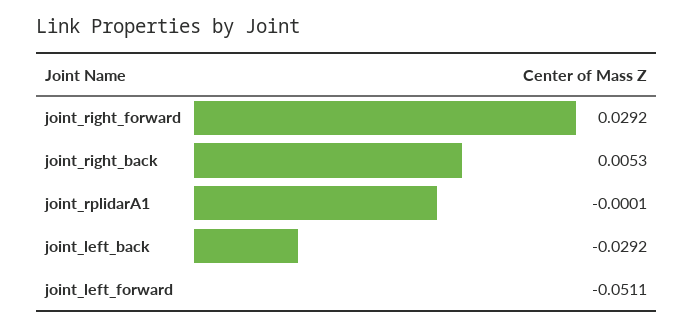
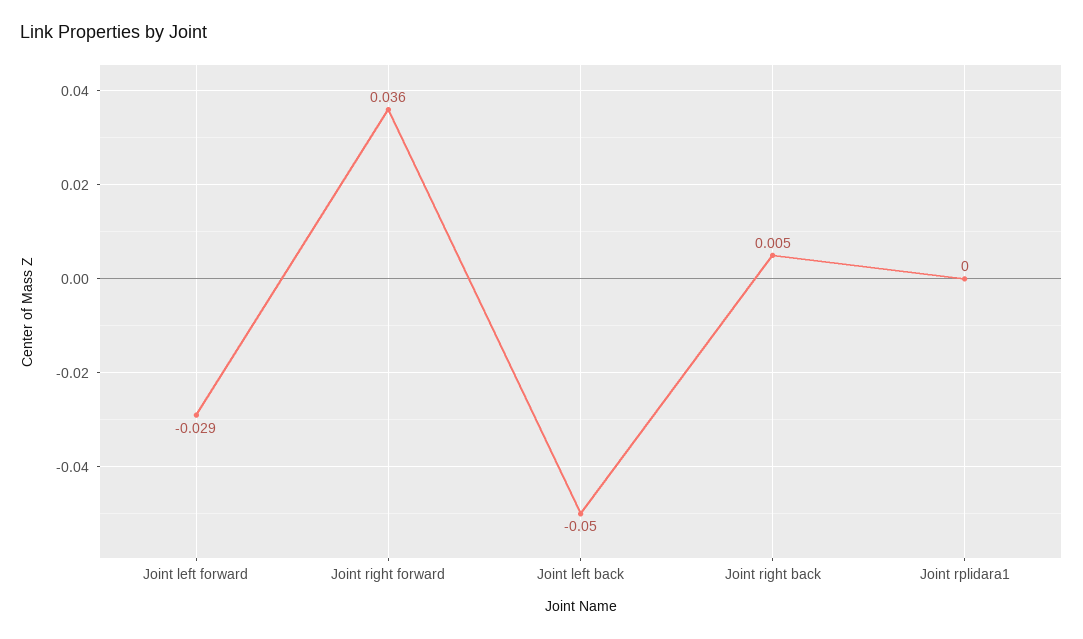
  {
-   "joint_right_forward": 0.0292,
+   "joint_right_forward": 0.036,
    "joint_right_back": 0.0053,
    "joint_rplidarA1": -0.0001,
-   "joint_left_back": -0.0292,
+   "joint_left_back": -0.05,
-   "joint_left_forward": -0.0511
+   "joint_left_forward": -0.029
  }

